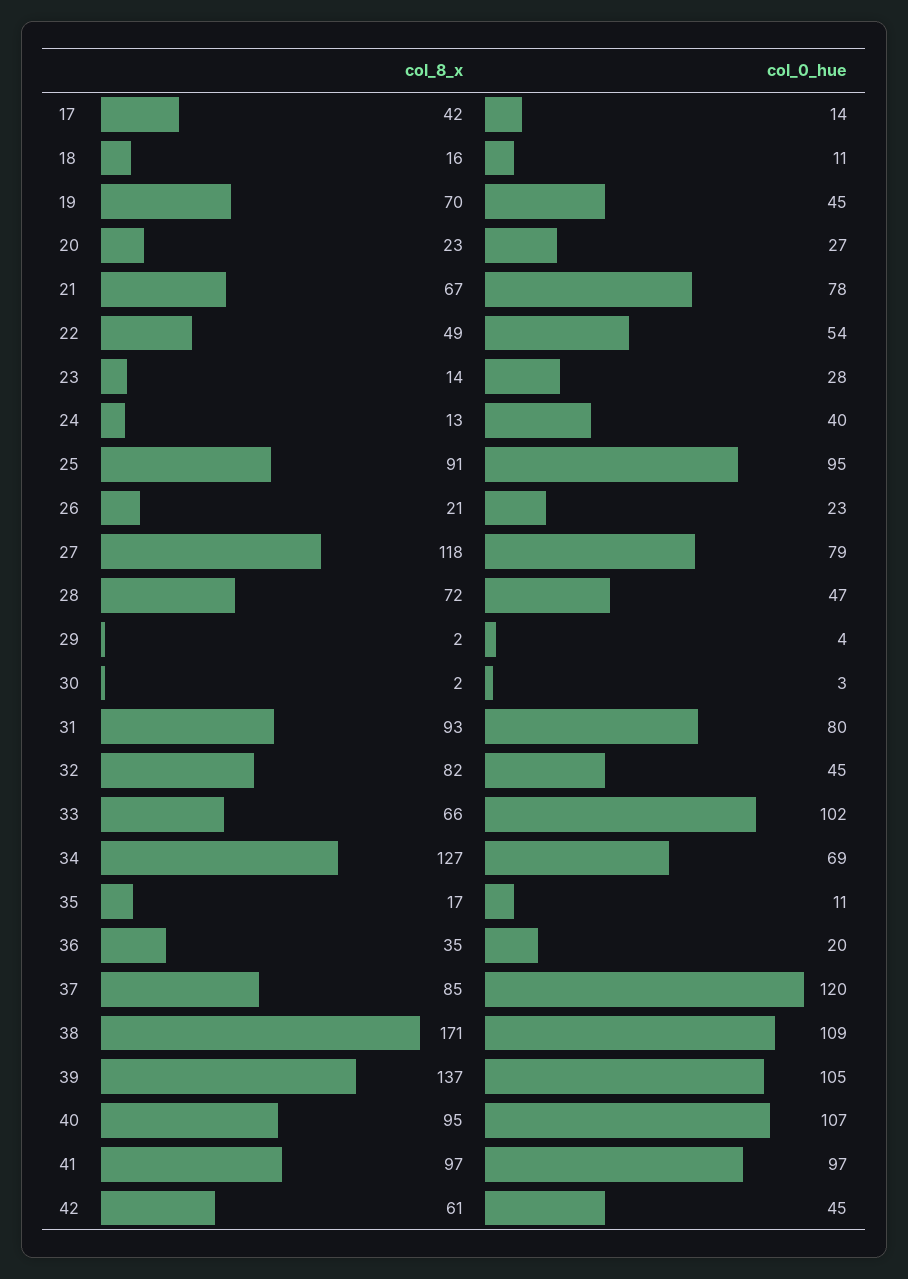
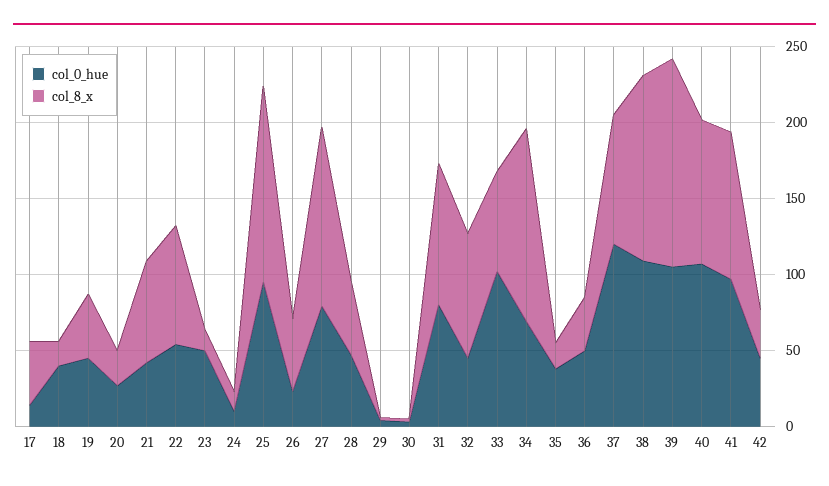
  {
    "col_8_x": {
      "17": 42,
      "18": 16,
-     "19": 70,
+     "19": 40,
      "20": 23,
      "21": 67,
-     "22": 49,
+     "22": 80,
      "23": 14,
      "24": 13,
-     "25": 91,
+     "25": 130,
-     "26": 21,
+     "26": 50,
      "27": 118,
-     "28": 72,
+     "28": 50,
      "29": 2,
      "30": 2,
      "31": 93,
      "32": 82,
      "33": 66,
      "34": 127,
      "35": 17,
      "36": 35,
      "37": 85,
-     "38": 171,
+     "38": 120,
      "39": 137,
      "40": 95,
      "41": 97,
-     "42": 61
+     "42": 30
    },
    "col_0_hue": {
      "17": 14,
-     "18": 11,
+     "18": 40,
      "19": 45,
      "20": 27,
-     "21": 78,
+     "21": 40,
      "22": 54,
-     "23": 28,
+     "23": 50,
-     "24": 40,
+     "24": 10,
      "25": 95,
      "26": 23,
      "27": 79,
      "28": 47,
      "29": 4,
      "30": 3,
      "31": 80,
      "32": 45,
      "33": 102,
      "34": 69,
-     "35": 11,
+     "35": 40,
-     "36": 20,
+     "36": 50,
      "37": 120,
      "38": 109,
      "39": 105,
      "40": 107,
      "41": 97,
      "42": 45
    }
  }

